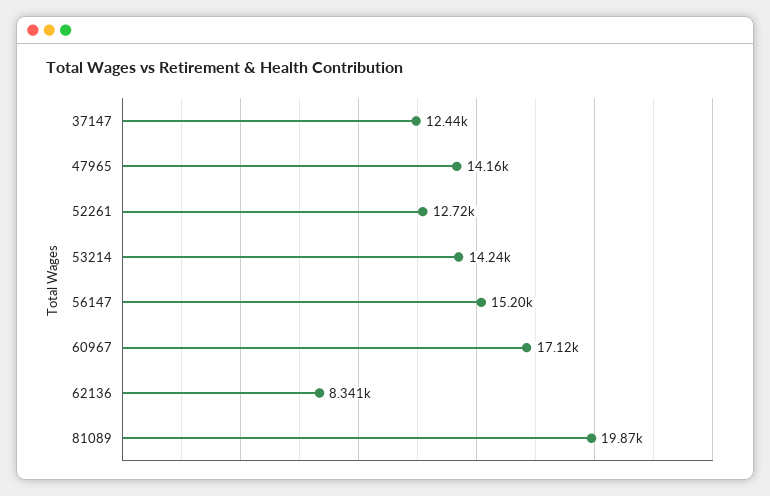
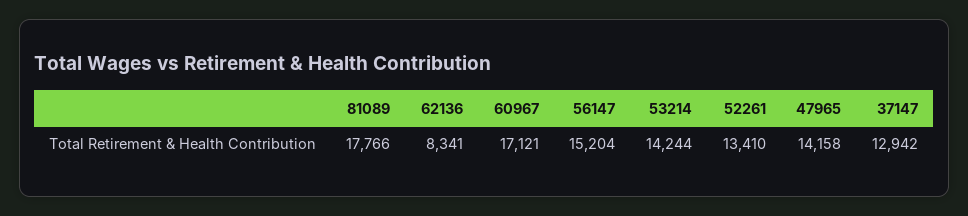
  {
-   "37147": 12440,
+   "37147": 12942,
    "47965": 14158,
-   "52261": 12720,
+   "52261": 13410,
    "53214": 14244,
    "56147": 15204,
    "60967": 17121,
    "62136": 8341,
-   "81089": 19870
+   "81089": 17766
  }

